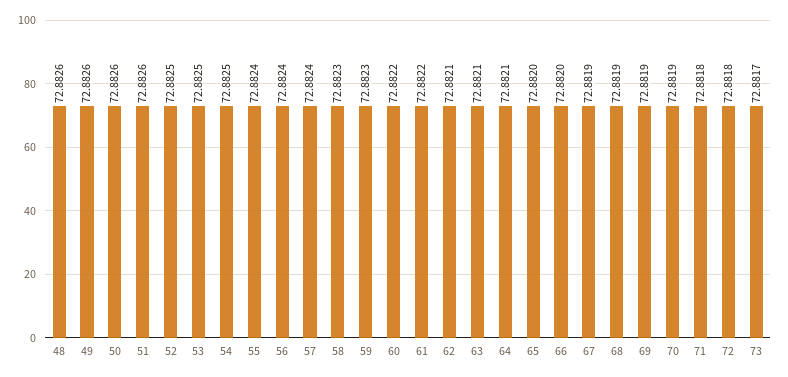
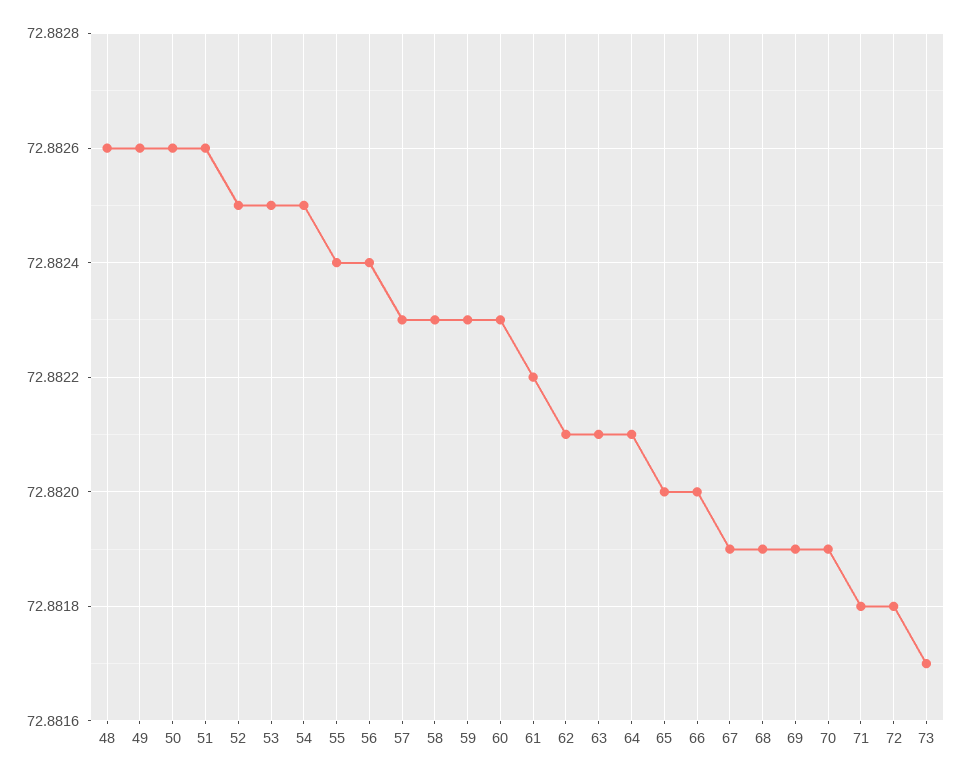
  {
    "48": 72.8826,
    "49": 72.8826,
    "50": 72.8826,
    "51": 72.8826,
    "52": 72.8825,
    "53": 72.8825,
    "54": 72.8825,
    "55": 72.8824,
    "56": 72.8824,
-   "57": 72.8824,
+   "57": 72.8823,
    "58": 72.8823,
    "59": 72.8823,
-   "60": 72.8822,
+   "60": 72.8823,
    "61": 72.8822,
    "62": 72.8821,
    "63": 72.8821,
    "64": 72.8821,
    "65": 72.882,
    "66": 72.882,
    "67": 72.8819,
    "68": 72.8819,
    "69": 72.8819,
    "70": 72.8819,
    "71": 72.8818,
    "72": 72.8818,
    "73": 72.8817
  }

